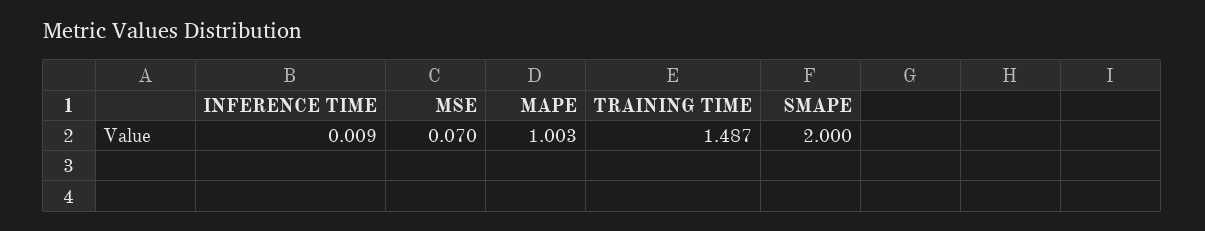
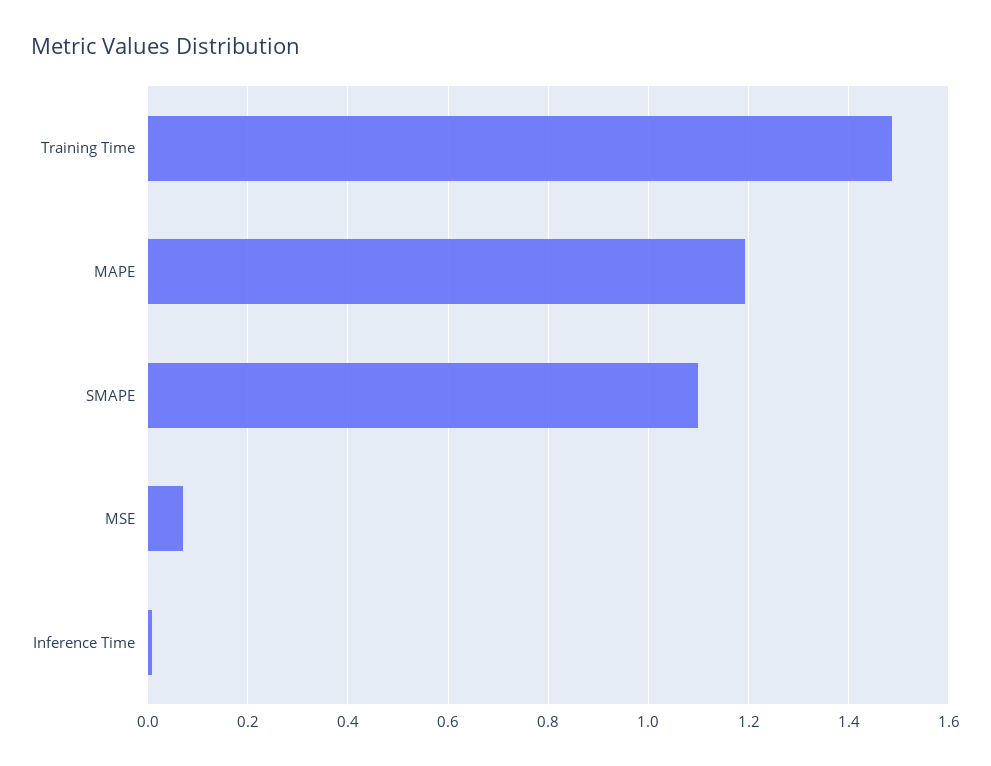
  {
    "INFERENCE TIME": 0.009,
    "MSE": 0.07,
-   "MAPE": 1.003,
+   "MAPE": 1.2,
    "TRAINING TIME": 1.487,
-   "SMAPE": 2
+   "SMAPE": 1.1
  }

